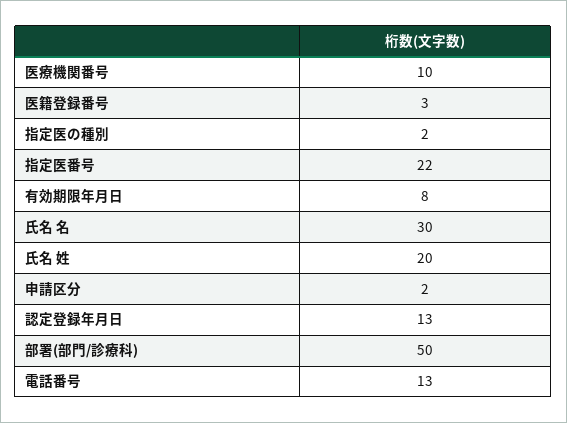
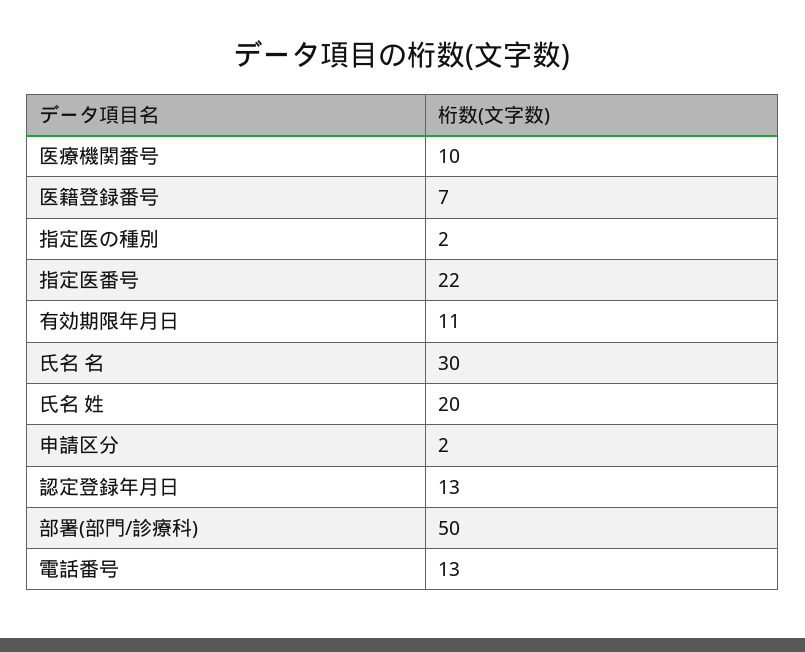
  {
    "医療機関番号": 10,
-   "医籍登録番号": 3,
+   "医籍登録番号": 7,
    "指定医の種別": 2,
    "指定医番号": 22,
-   "有効期限年月日": 8,
+   "有効期限年月日": 11,
    "氏名 名": 30,
    "氏名 姓": 20,
    "申請区分": 2,
    "認定登録年月日": 13,
    "部署(部門/診療科)": 50,
    "電話番号": 13
  }

